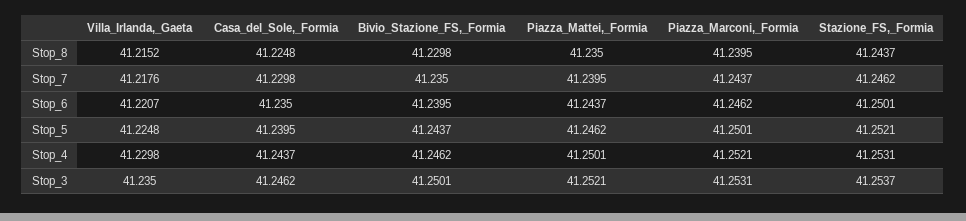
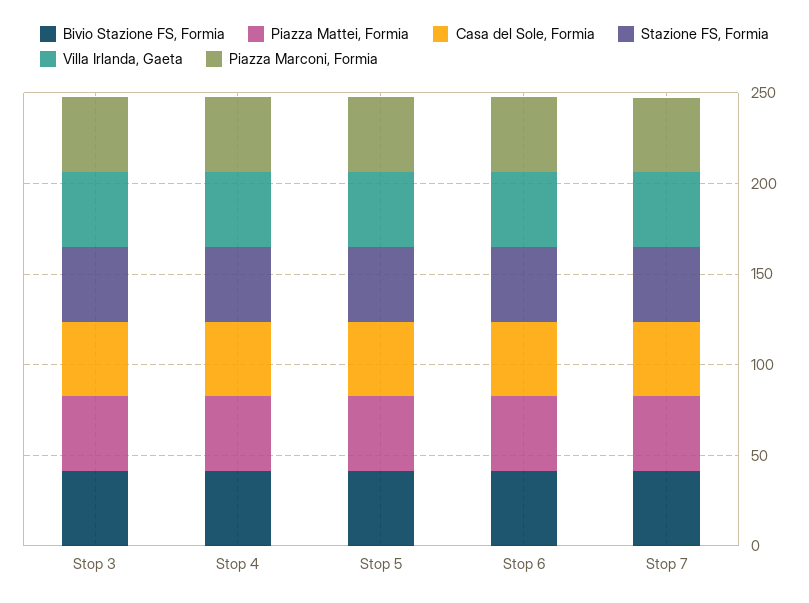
  {
    "Villa_Irlanda,_Gaeta": {
-     "Stop_8": 41.2152,
      "Stop_7": 41.2176,
      "Stop_6": 41.2207,
      "Stop_5": 41.2248,
      "Stop_4": 41.2298,
      "Stop_3": 41.235
    },
    "Casa_del_Sole,_Formia": {
-     "Stop_8": 41.2248,
      "Stop_7": 41.2298,
      "Stop_6": 41.235,
      "Stop_5": 41.2395,
      "Stop_4": 41.2437,
      "Stop_3": 41.2462
    },
    "Bivio_Stazione_FS,_Formia": {
-     "Stop_8": 41.2298,
      "Stop_7": 41.235,
      "Stop_6": 41.2395,
      "Stop_5": 41.2437,
      "Stop_4": 41.2462,
      "Stop_3": 41.2501
    },
    "Piazza_Mattei,_Formia": {
-     "Stop_8": 41.235,
      "Stop_7": 41.2395,
      "Stop_6": 41.2437,
      "Stop_5": 41.2462,
      "Stop_4": 41.2501,
      "Stop_3": 41.2521
    },
    "Piazza_Marconi,_Formia": {
-     "Stop_8": 41.2395,
      "Stop_7": 41.2437,
      "Stop_6": 41.2462,
      "Stop_5": 41.2501,
      "Stop_4": 41.2521,
      "Stop_3": 41.2531
    },
    "Stazione_FS,_Formia": {
-     "Stop_8": 41.2437,
      "Stop_7": 41.2462,
      "Stop_6": 41.2501,
      "Stop_5": 41.2521,
      "Stop_4": 41.2531,
      "Stop_3": 41.2537
    }
  }

